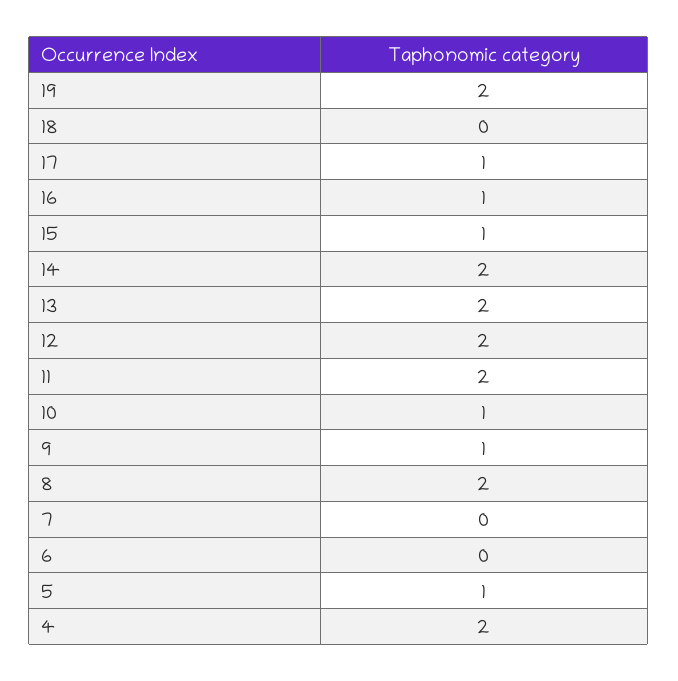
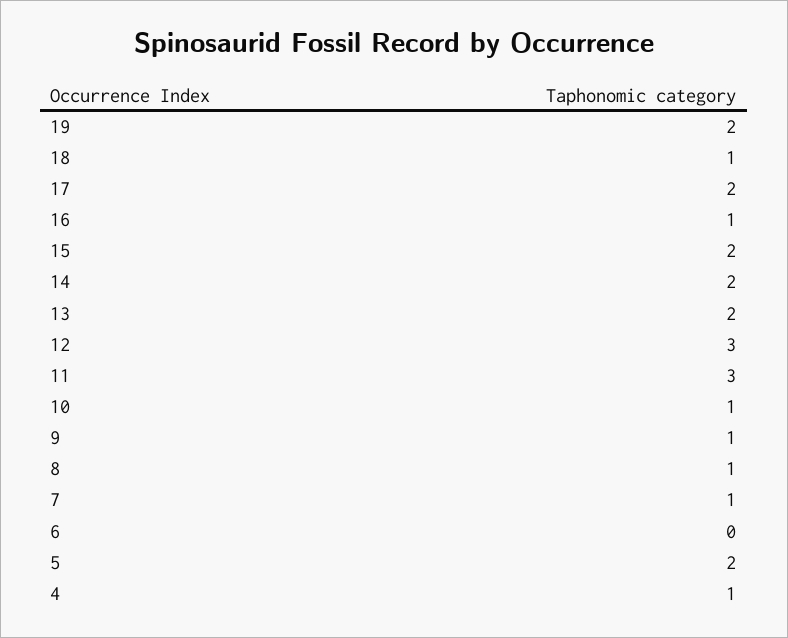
  {
    "19": 2,
-   "18": 0,
+   "18": 1,
-   "17": 1,
+   "17": 2,
    "16": 1,
-   "15": 1,
+   "15": 2,
    "14": 2,
    "13": 2,
-   "12": 2,
+   "12": 3,
-   "11": 2,
+   "11": 3,
    "10": 1,
    "9": 1,
-   "8": 2,
+   "8": 1,
-   "7": 0,
+   "7": 1,
    "6": 0,
-   "5": 1,
+   "5": 2,
-   "4": 2
+   "4": 1
  }

